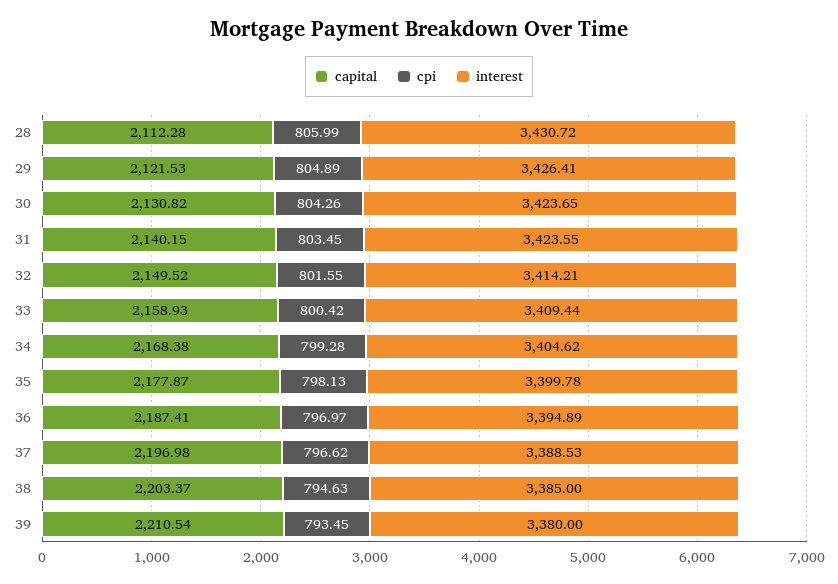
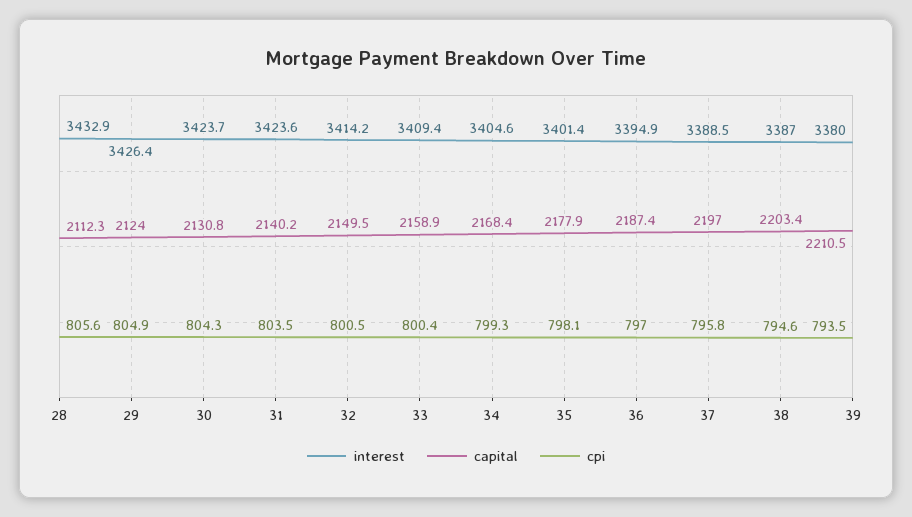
  {
    "capital": {
      "28": 2112.28,
-     "29": 2121.53,
+     "29": 2124,
      "30": 2130.82,
      "31": 2140.15,
      "32": 2149.52,
      "33": 2158.93,
      "34": 2168.38,
      "35": 2177.87,
      "36": 2187.41,
      "37": 2196.98,
      "38": 2203.37,
      "39": 2210.54
    },
    "cpi": {
-     "28": 805.99,
+     "28": 805.6,
      "29": 804.89,
      "30": 804.26,
      "31": 803.45,
-     "32": 801.55,
+     "32": 800.5,
      "33": 800.42,
      "34": 799.28,
      "35": 798.13,
      "36": 796.97,
-     "37": 796.62,
+     "37": 795.8,
      "38": 794.63,
      "39": 793.45
    },
    "interest": {
-     "28": 3430.72,
+     "28": 3432.9,
      "29": 3426.41,
      "30": 3423.65,
      "31": 3423.55,
      "32": 3414.21,
      "33": 3409.44,
      "34": 3404.62,
-     "35": 3399.78,
+     "35": 3401.4,
      "36": 3394.89,
      "37": 3388.53,
-     "38": 3385,
+     "38": 3387,
      "39": 3380
    }
  }

